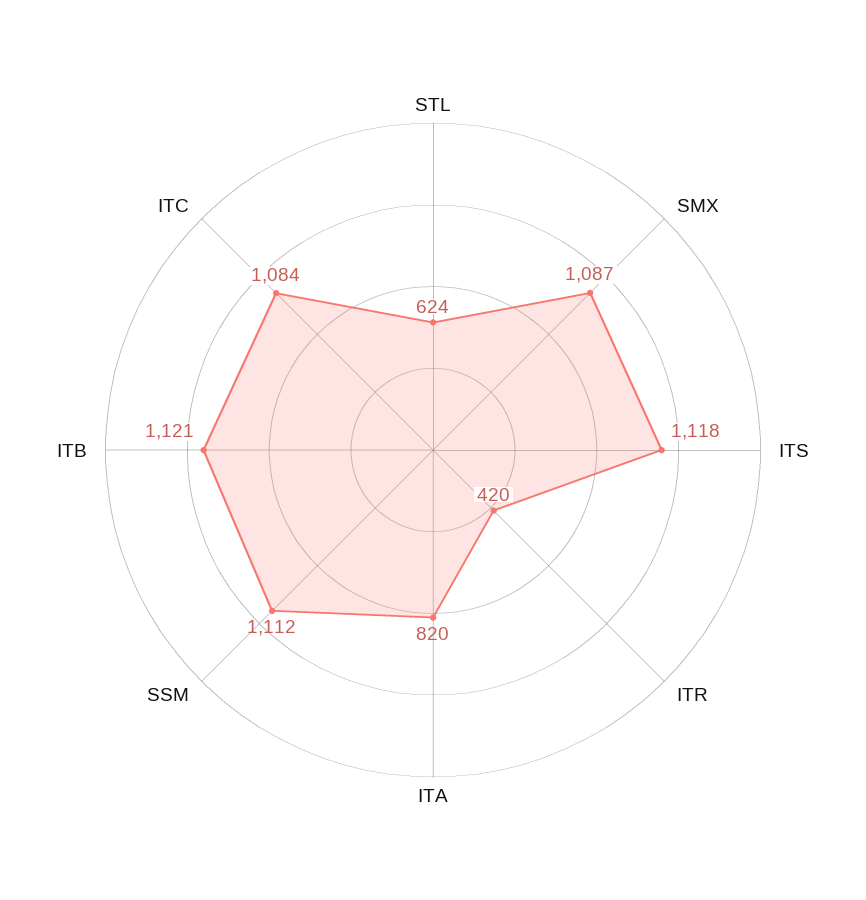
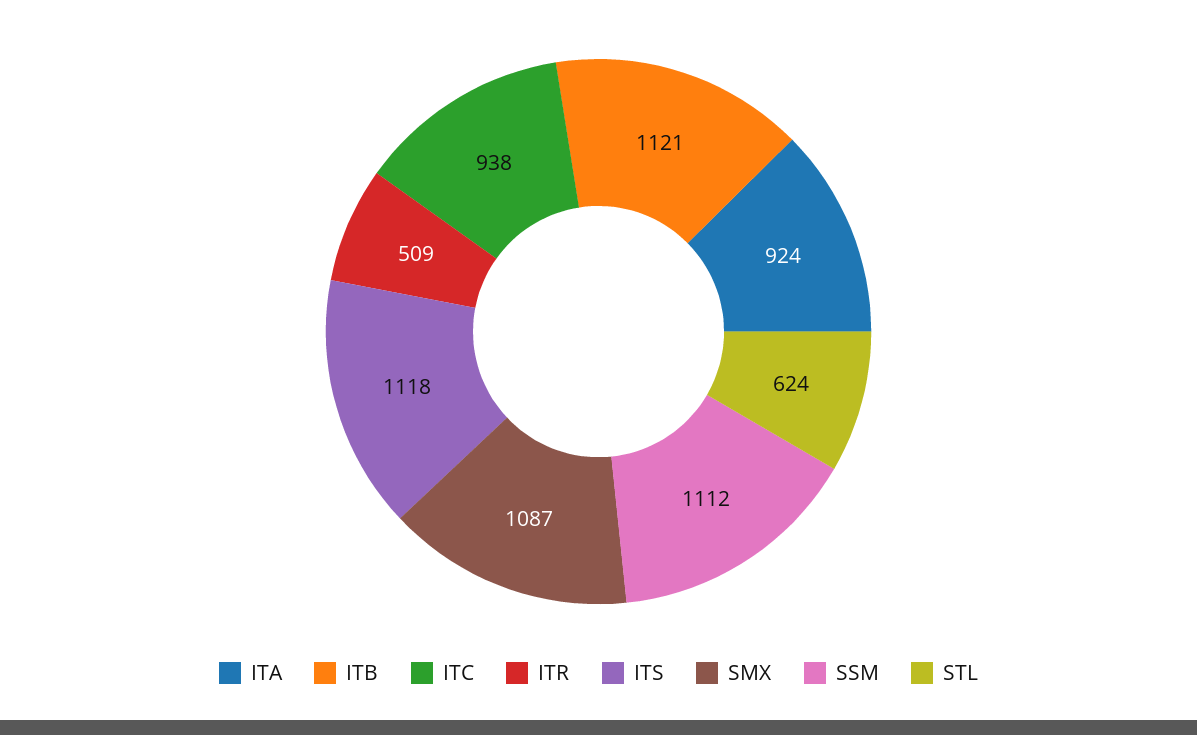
  {
    "STL": 624,
    "SMX": 1087,
    "ITS": 1118,
-   "ITR": 420,
+   "ITR": 509,
-   "ITA": 820,
+   "ITA": 924,
    "SSM": 1112,
    "ITB": 1121,
-   "ITC": 1084
+   "ITC": 938
  }

